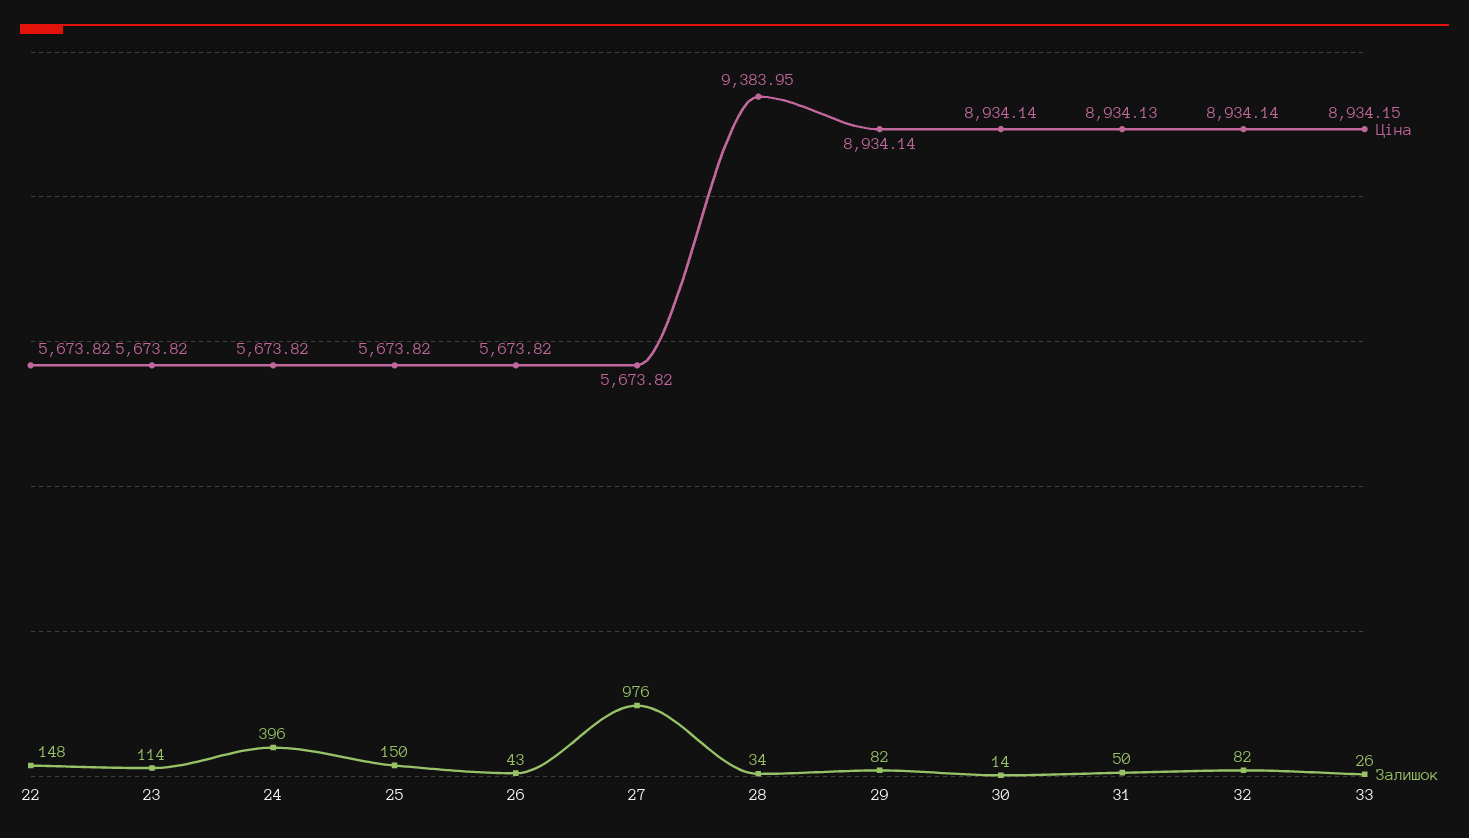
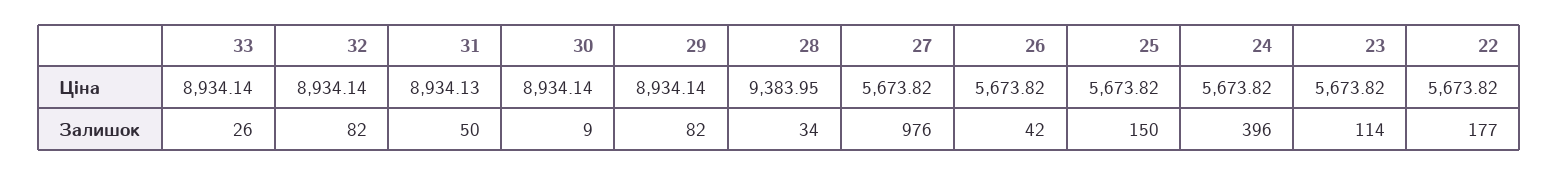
  {
    "Ціна": {
      "22": 5673.82,
      "23": 5673.82,
      "24": 5673.82,
      "25": 5673.82,
      "26": 5673.82,
      "27": 5673.82,
      "28": 9383.95,
      "29": 8934.14,
      "30": 8934.14,
      "31": 8934.13,
      "32": 8934.14,
-     "33": 8934.15
+     "33": 8934.14
    },
    "Залишок": {
-     "22": 148,
+     "22": 177,
      "23": 114,
      "24": 396,
      "25": 150,
-     "26": 43,
+     "26": 42,
      "27": 976,
      "28": 34,
      "29": 82,
-     "30": 14,
+     "30": 9,
      "31": 50,
      "32": 82,
      "33": 26
    }
  }

